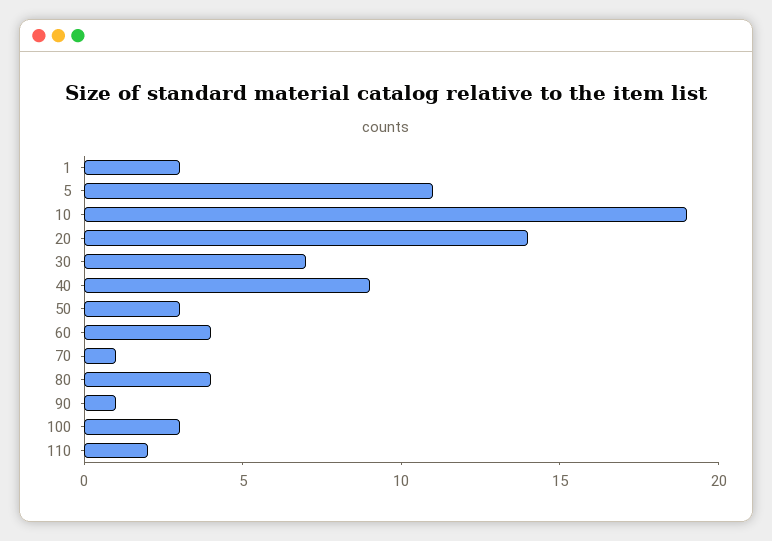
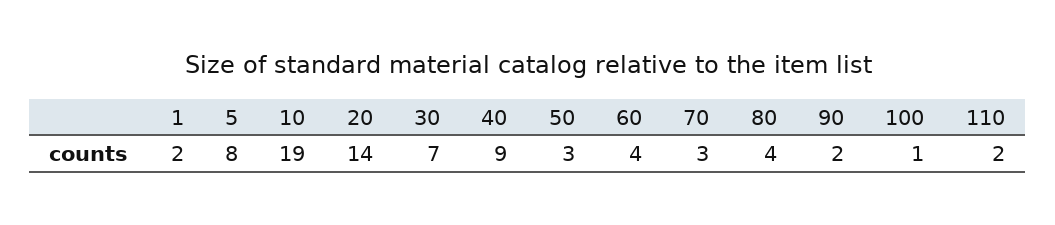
  {
-   "1": 3,
+   "1": 2,
-   "5": 11,
+   "5": 8,
    "10": 19,
    "20": 14,
    "30": 7,
    "40": 9,
    "50": 3,
    "60": 4,
-   "70": 1,
+   "70": 3,
    "80": 4,
-   "90": 1,
+   "90": 2,
-   "100": 3,
+   "100": 1,
    "110": 2
  }

